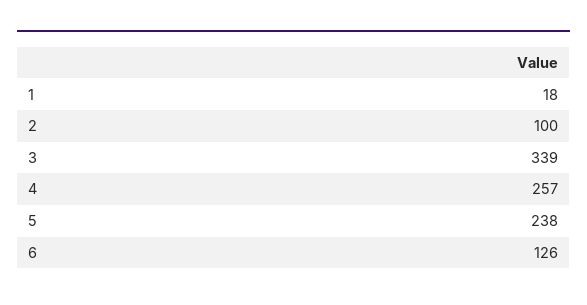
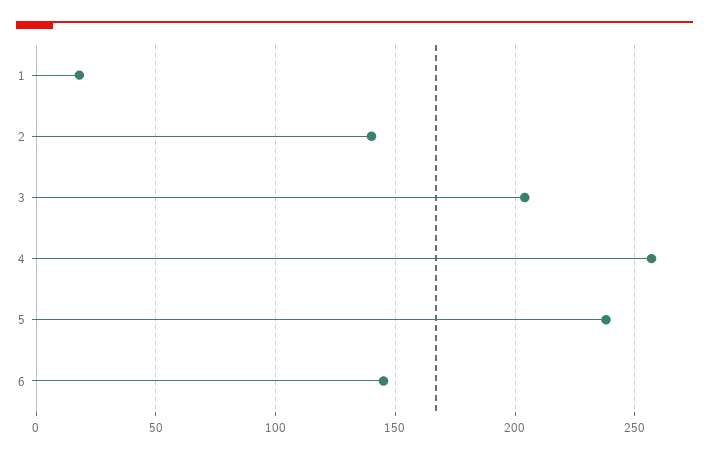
  {
    "1": 18,
-   "2": 100,
+   "2": 140,
-   "3": 339,
+   "3": 205,
    "4": 257,
    "5": 238,
-   "6": 126
+   "6": 145
  }

